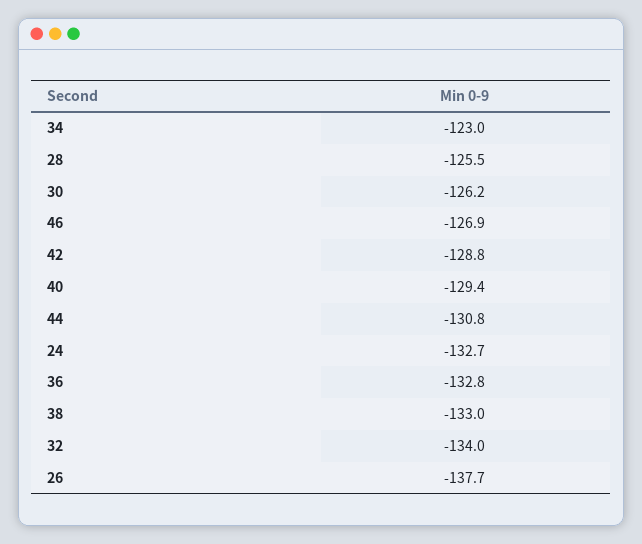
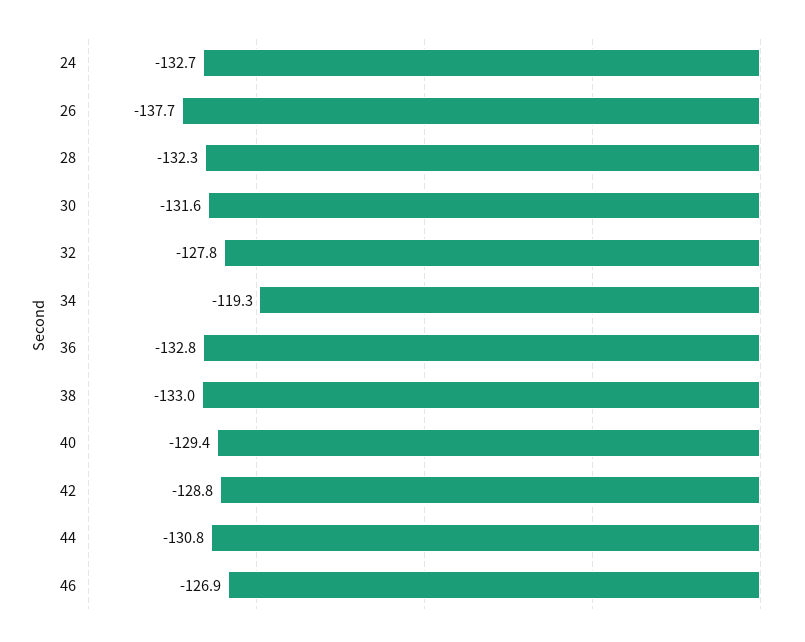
  {
-   "34": -123,
+   "34": -119.3,
-   "28": -125.5,
+   "28": -132.3,
-   "30": -126.2,
+   "30": -131.6,
    "46": -126.9,
    "42": -128.8,
    "40": -129.4,
    "44": -130.8,
    "24": -132.7,
    "36": -132.8,
    "38": -133,
-   "32": -134,
+   "32": -127.8,
    "26": -137.7
  }

